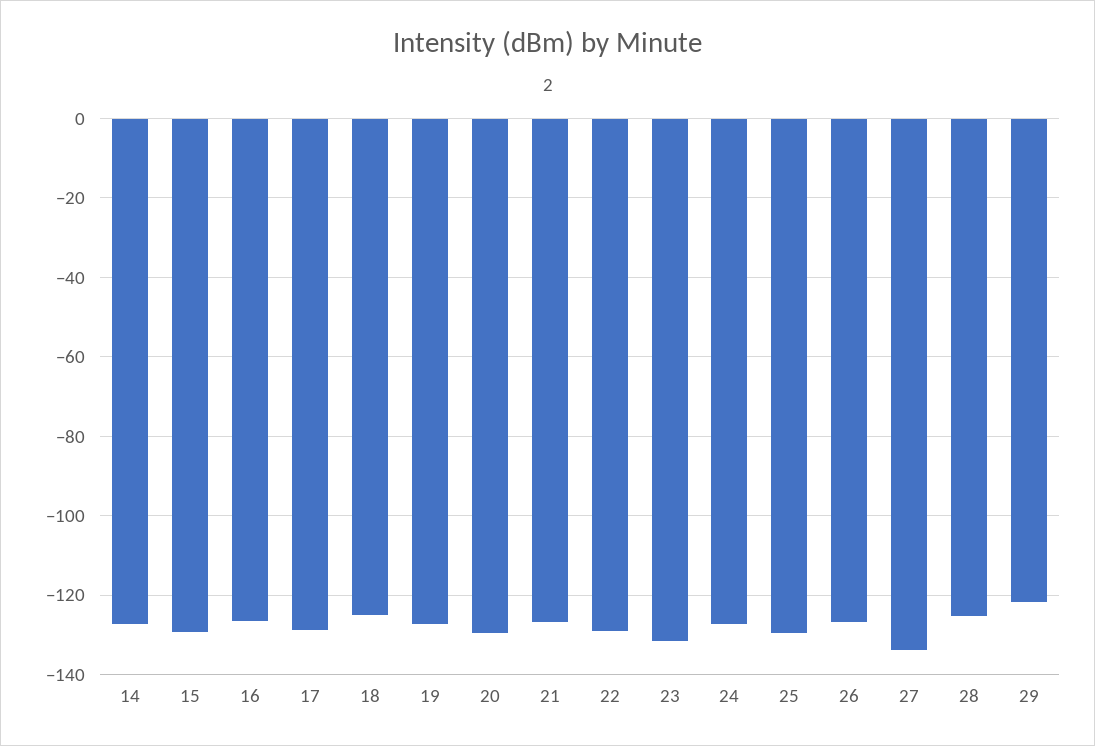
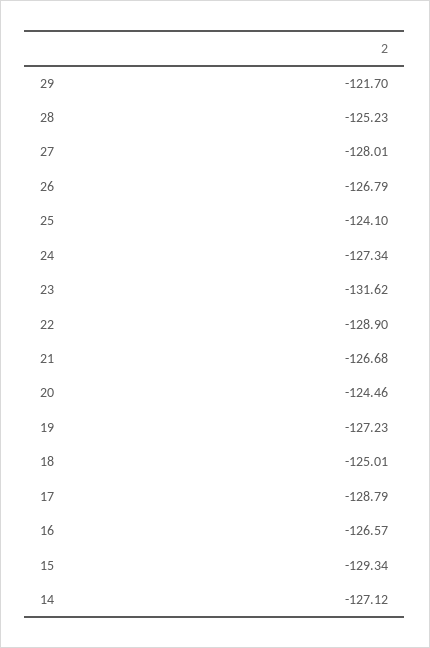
  {
    "14": -127.12,
    "15": -129.34,
    "16": -126.57,
    "17": -128.79,
    "18": -125.01,
    "19": -127.23,
-   "20": -130,
+   "20": -124.46,
    "21": -126.68,
    "22": -128.9,
    "23": -131.62,
    "24": -127.34,
-   "25": -130,
+   "25": -124.1,
    "26": -126.79,
-   "27": -134,
+   "27": -128.01,
    "28": -125.23,
    "29": -121.7
  }

